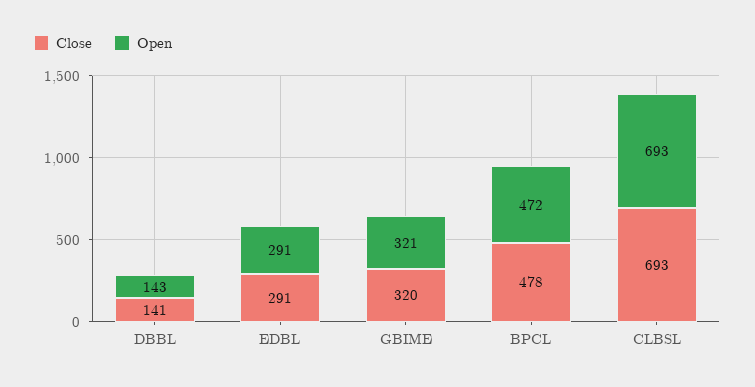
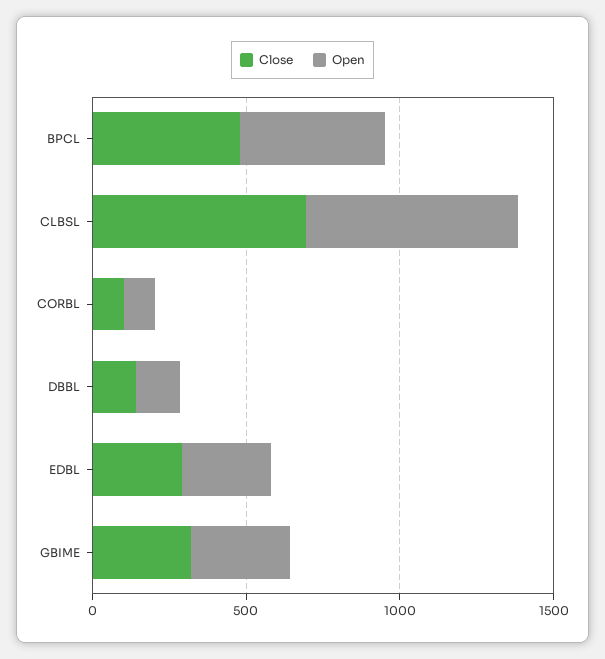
  {
    "Close": {
      "DBBL": 141,
      "EDBL": 291,
      "GBIME": 320,
      "BPCL": 478,
-     "CLBSL": 693
+     "CLBSL": 693,
+     "CORBL": 100
    },
    "Open": {
      "DBBL": 143,
      "EDBL": 291,
      "GBIME": 321,
      "BPCL": 472,
-     "CLBSL": 693
+     "CLBSL": 693,
+     "CORBL": 100
    }
  }

